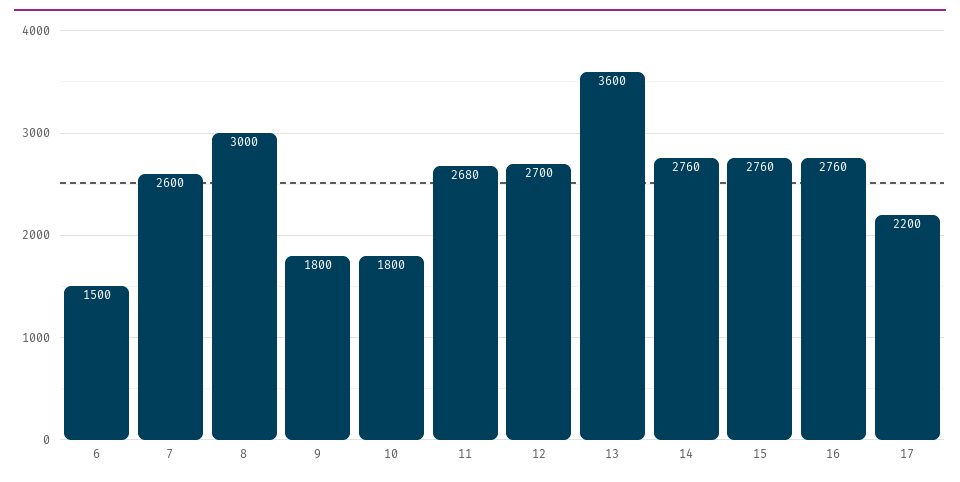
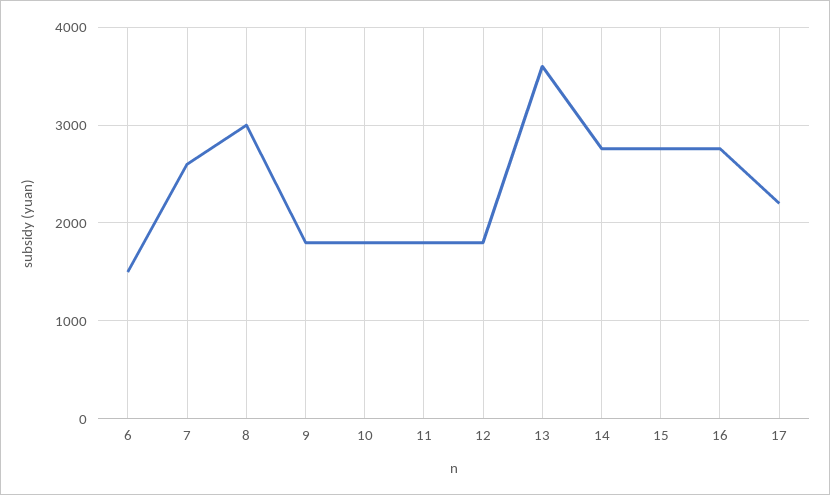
  {
    "6": 1500,
    "7": 2600,
    "8": 3000,
    "9": 1800,
    "10": 1800,
-   "11": 2680,
+   "11": 1800,
-   "12": 2700,
+   "12": 1800,
    "13": 3600,
    "14": 2760,
    "15": 2760,
    "16": 2760,
    "17": 2200
  }

